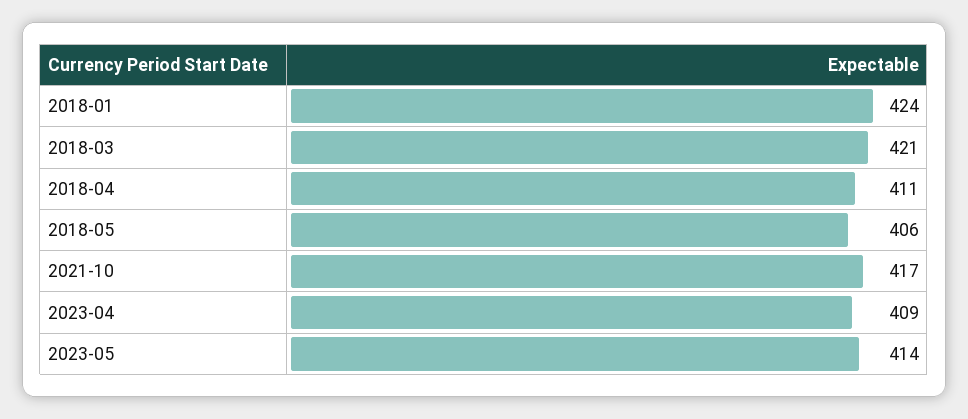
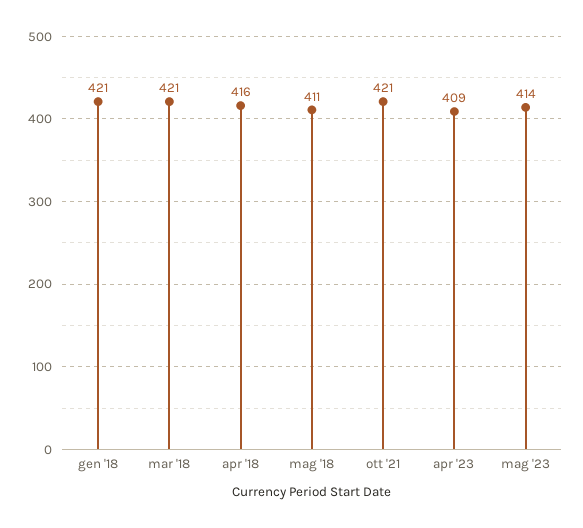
  {
-   "2018-01": 424,
+   "2018-01": 421,
    "2018-03": 421,
-   "2018-04": 411,
+   "2018-04": 416,
-   "2018-05": 406,
+   "2018-05": 411,
-   "2021-10": 417,
+   "2021-10": 421,
    "2023-04": 409,
    "2023-05": 414
  }

